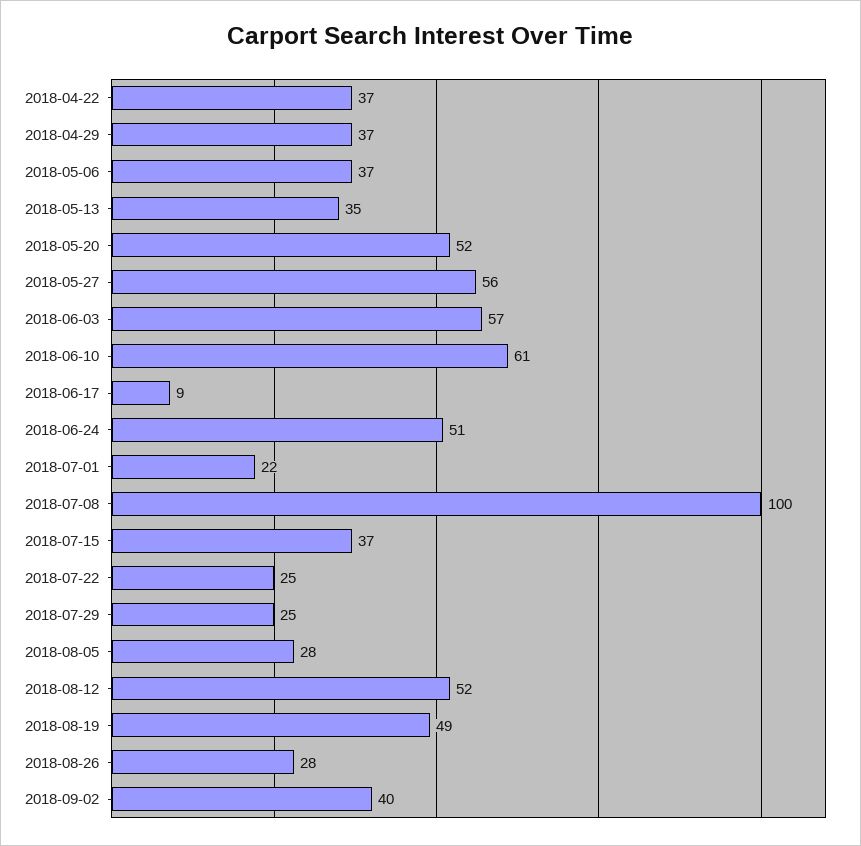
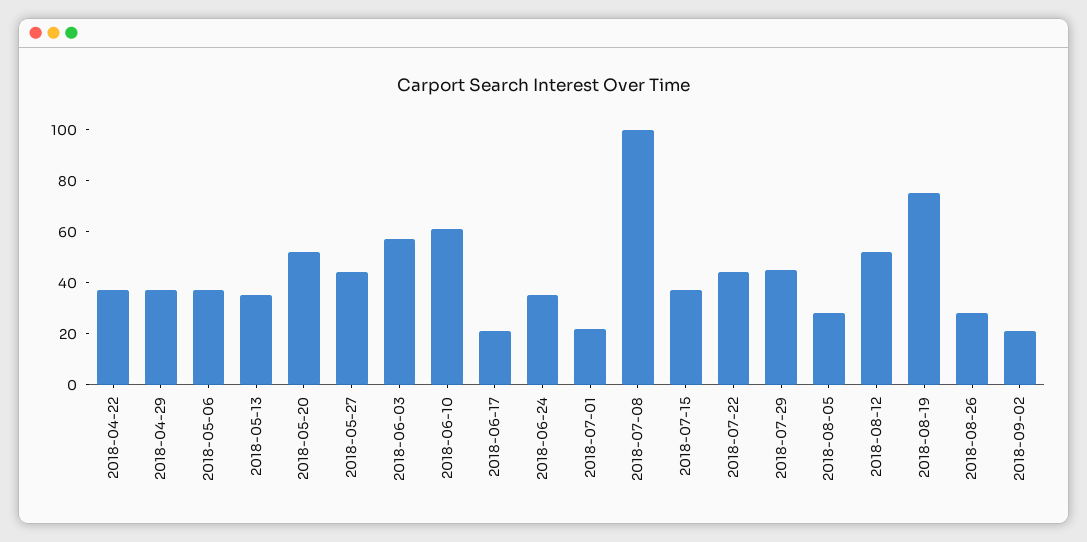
  {
    "2018-04-22": 37,
    "2018-04-29": 37,
    "2018-05-06": 37,
    "2018-05-13": 35,
    "2018-05-20": 52,
-   "2018-05-27": 56,
+   "2018-05-27": 45,
    "2018-06-03": 57,
    "2018-06-10": 61,
-   "2018-06-17": 9,
+   "2018-06-17": 20,
-   "2018-06-24": 51,
+   "2018-06-24": 35,
    "2018-07-01": 22,
    "2018-07-08": 100,
    "2018-07-15": 37,
-   "2018-07-22": 25,
+   "2018-07-22": 45,
-   "2018-07-29": 25,
+   "2018-07-29": 45,
    "2018-08-05": 28,
    "2018-08-12": 52,
-   "2018-08-19": 49,
+   "2018-08-19": 75,
    "2018-08-26": 28,
-   "2018-09-02": 40
+   "2018-09-02": 20
  }

